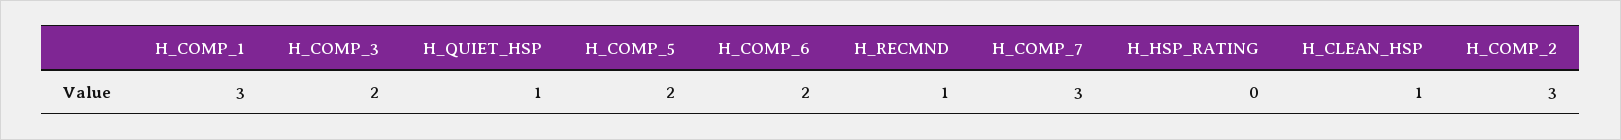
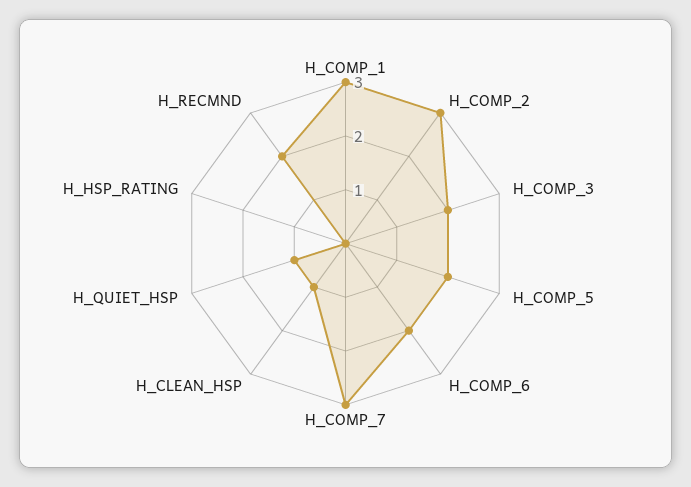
  {
    "H_COMP_1": 3,
    "H_COMP_3": 2,
    "H_QUIET_HSP": 1,
    "H_COMP_5": 2,
    "H_COMP_6": 2,
-   "H_RECMND": 1,
+   "H_RECMND": 2,
    "H_COMP_7": 3,
    "H_HSP_RATING": 0,
    "H_CLEAN_HSP": 1,
    "H_COMP_2": 3
  }

